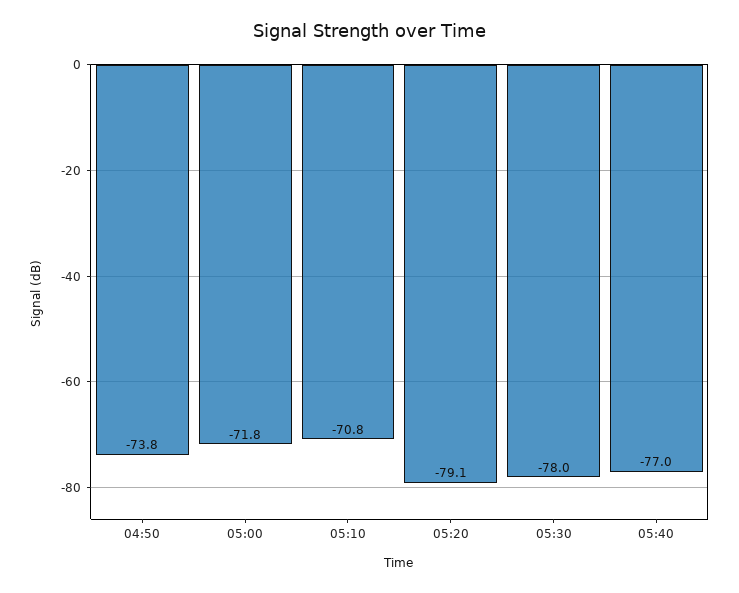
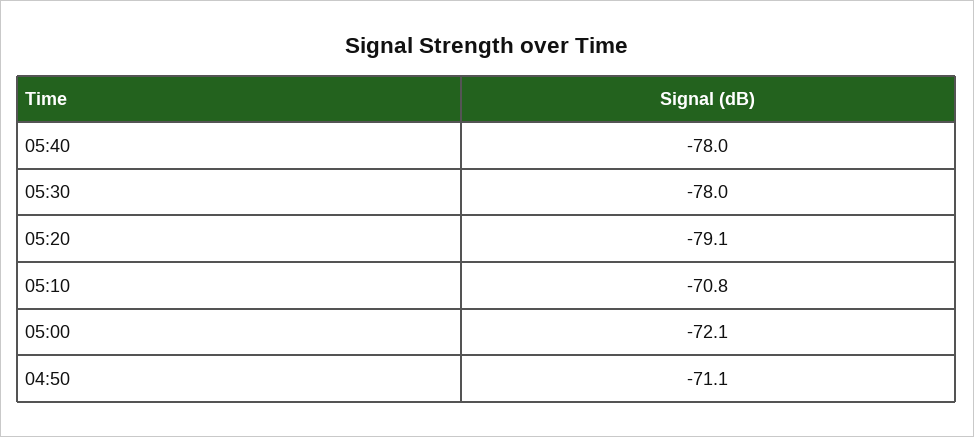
  {
-   "04:50": -73.8,
+   "04:50": -71.1,
-   "05:00": -71.8,
+   "05:00": -72.1,
    "05:10": -70.8,
    "05:20": -79.1,
    "05:30": -78,
-   "05:40": -77
+   "05:40": -78
  }

